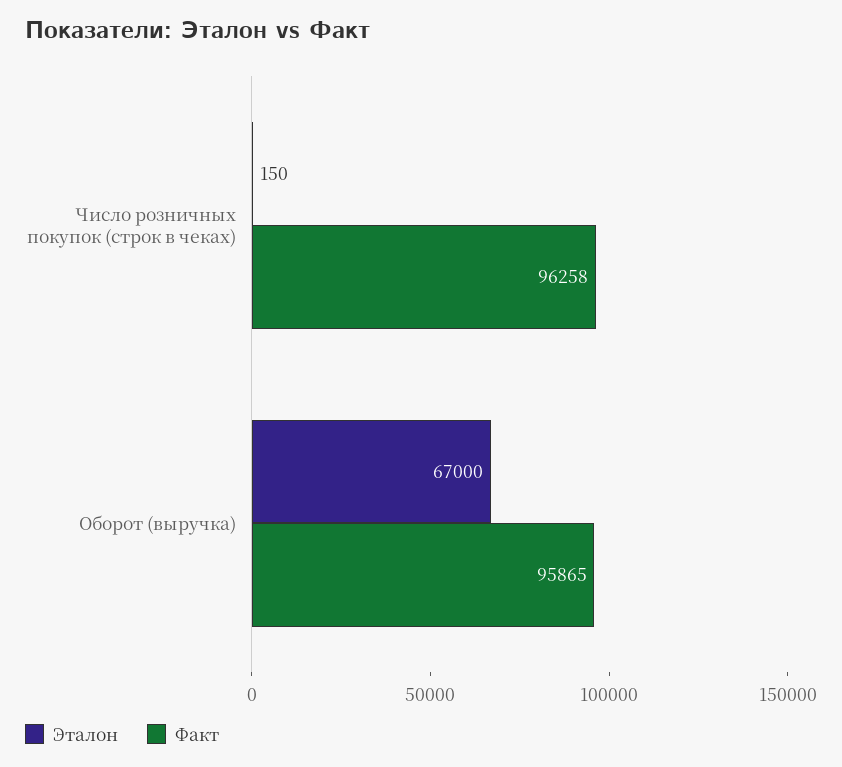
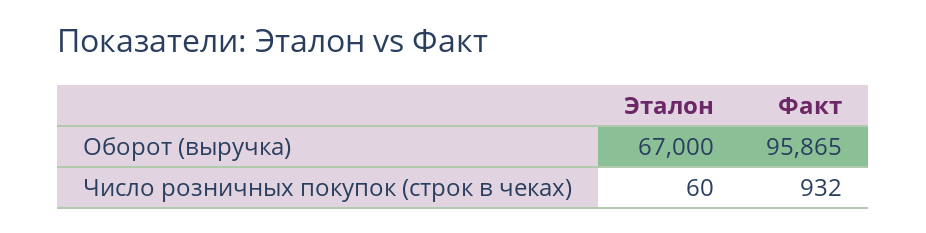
  {
    "Эталон": {
-     "Число розничных покупок (строк в чеках)": 150,
+     "Число розничных покупок (строк в чеках)": 60,
      "Оборот (выручка)": 67000
    },
    "Факт": {
-     "Число розничных покупок (строк в чеках)": 96258,
+     "Число розничных покупок (строк в чеках)": 932,
      "Оборот (выручка)": 95865
    }
  }

